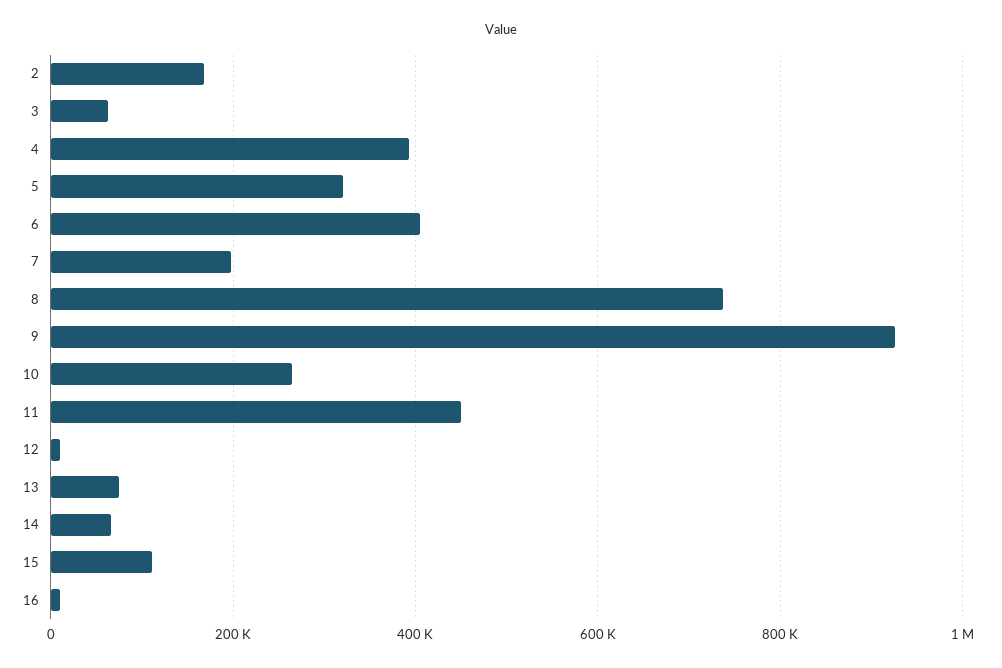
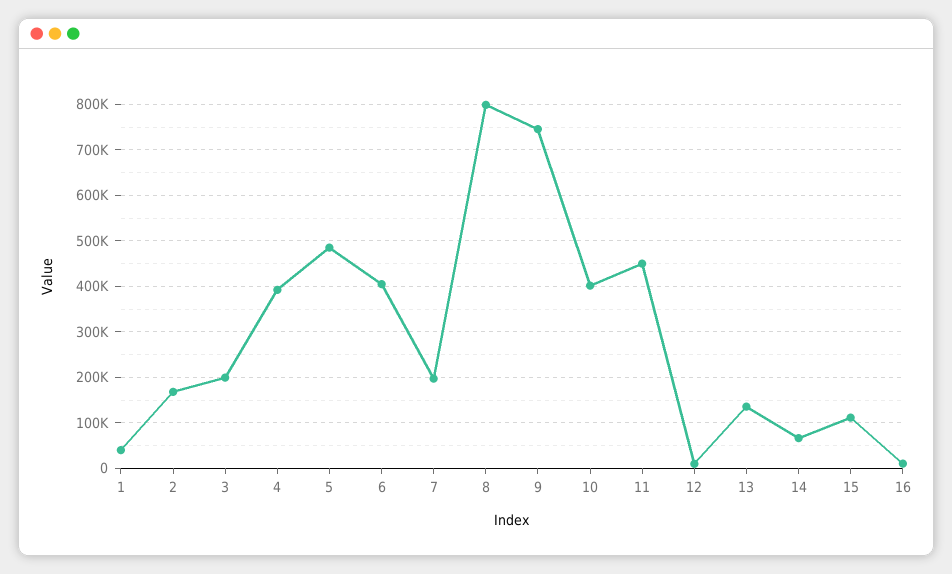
  {
    "2": 160000,
-   "3": 60000,
+   "3": 200000,
    "4": 400000,
-   "5": 320000,
+   "5": 480000,
    "6": 400000,
    "7": 200000,
-   "8": 740000,
+   "8": 800000,
-   "9": 920000,
+   "9": 740000,
-   "10": 260000,
+   "10": 400000,
    "11": 460000,
    "12": 20000,
-   "13": 80000,
+   "13": 140000,
    "14": 60000,
    "15": 120000,
-   "16": 20000
+   "16": 20000,
+   "1": 40000
  }

